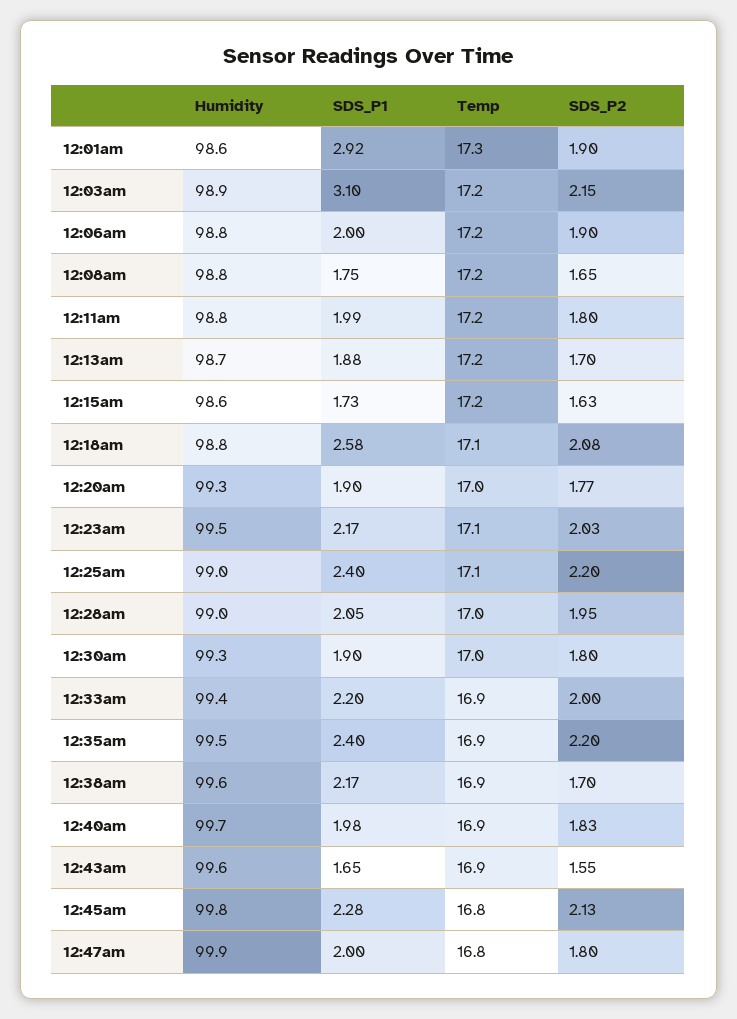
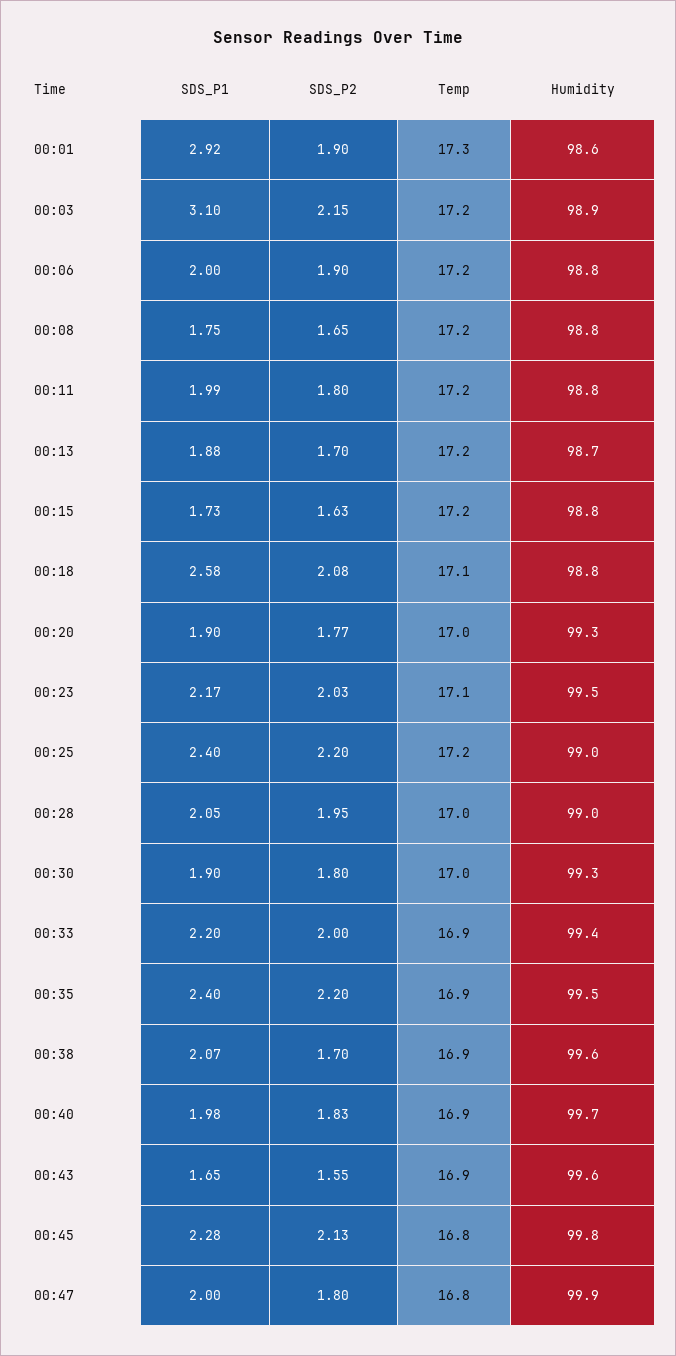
  {
    "Humidity": {
      "12:01am": 98.6,
      "12:03am": 98.9,
      "12:06am": 98.8,
      "12:08am": 98.8,
      "12:11am": 98.8,
      "12:13am": 98.7,
-     "12:15am": 98.6,
+     "12:15am": 98.8,
      "12:18am": 98.8,
      "12:20am": 99.3,
      "12:23am": 99.5,
      "12:25am": 99,
      "12:28am": 99,
      "12:30am": 99.3,
      "12:33am": 99.4,
      "12:35am": 99.5,
      "12:38am": 99.6,
      "12:40am": 99.7,
      "12:43am": 99.6,
      "12:45am": 99.8,
      "12:47am": 99.9
    },
    "SDS_P1": {
      "12:01am": 2.92,
      "12:03am": 3.1,
      "12:06am": 2,
      "12:08am": 1.75,
      "12:11am": 1.99,
      "12:13am": 1.88,
      "12:15am": 1.73,
      "12:18am": 2.58,
      "12:20am": 1.9,
      "12:23am": 2.17,
      "12:25am": 2.4,
      "12:28am": 2.05,
      "12:30am": 1.9,
      "12:33am": 2.2,
      "12:35am": 2.4,
-     "12:38am": 2.17,
+     "12:38am": 2.07,
      "12:40am": 1.98,
      "12:43am": 1.65,
      "12:45am": 2.28,
      "12:47am": 2
    },
    "Temp": {
      "12:01am": 17.3,
      "12:03am": 17.2,
      "12:06am": 17.2,
      "12:08am": 17.2,
      "12:11am": 17.2,
      "12:13am": 17.2,
      "12:15am": 17.2,
      "12:18am": 17.1,
      "12:20am": 17,
      "12:23am": 17.1,
-     "12:25am": 17.1,
+     "12:25am": 17.2,
      "12:28am": 17,
      "12:30am": 17,
      "12:33am": 16.9,
      "12:35am": 16.9,
      "12:38am": 16.9,
      "12:40am": 16.9,
      "12:43am": 16.9,
      "12:45am": 16.8,
      "12:47am": 16.8
    },
    "SDS_P2": {
      "12:01am": 1.9,
      "12:03am": 2.15,
      "12:06am": 1.9,
      "12:08am": 1.65,
      "12:11am": 1.8,
      "12:13am": 1.7,
      "12:15am": 1.63,
      "12:18am": 2.08,
      "12:20am": 1.77,
      "12:23am": 2.03,
      "12:25am": 2.2,
      "12:28am": 1.95,
      "12:30am": 1.8,
      "12:33am": 2,
      "12:35am": 2.2,
      "12:38am": 1.7,
      "12:40am": 1.83,
      "12:43am": 1.55,
      "12:45am": 2.13,
      "12:47am": 1.8
    }
  }

